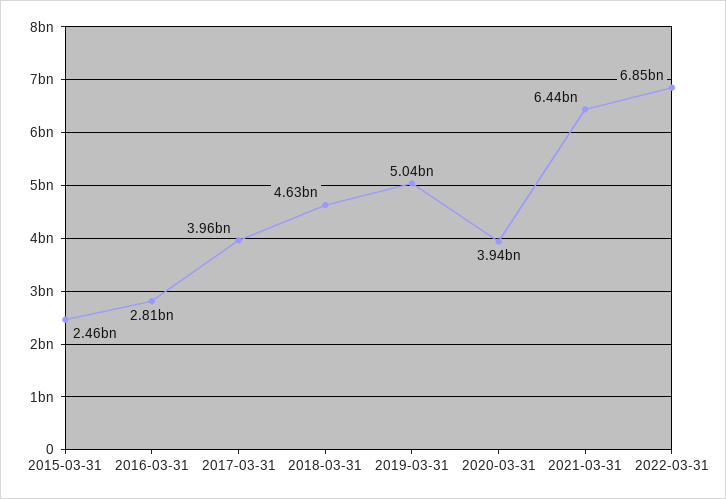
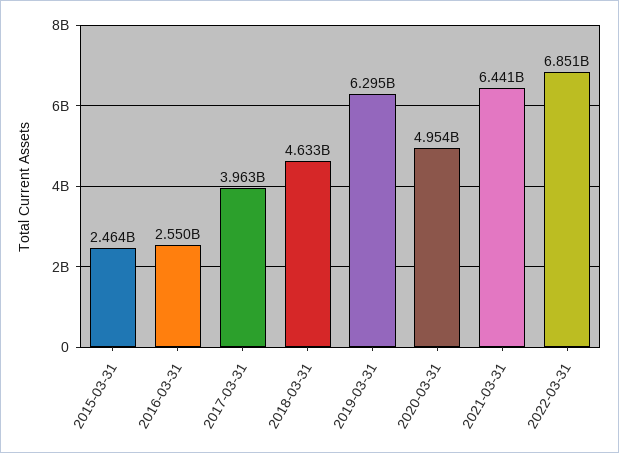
  {
    "2015-03-31": 2464000000,
-   "2016-03-31": 2810000000,
+   "2016-03-31": 2550000000,
    "2017-03-31": 3963000000,
    "2018-03-31": 4633000000,
-   "2019-03-31": 5040000000,
+   "2019-03-31": 6295000000,
-   "2020-03-31": 3940000000,
+   "2020-03-31": 4954000000,
    "2021-03-31": 6441000000,
    "2022-03-31": 6851000000
  }

